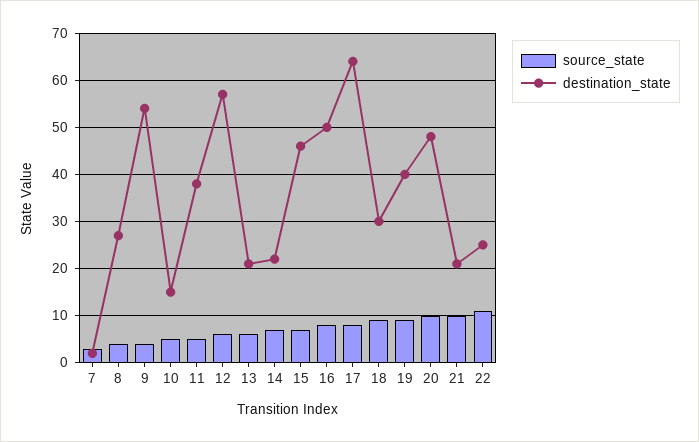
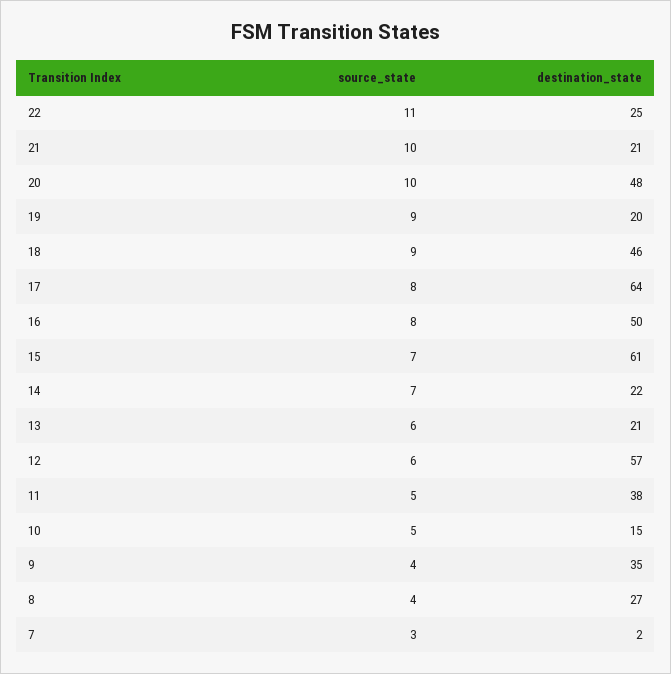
  {
    "source_state": {
      "7": 3,
      "8": 4,
      "9": 4,
      "10": 5,
      "11": 5,
      "12": 6,
      "13": 6,
      "14": 7,
      "15": 7,
      "16": 8,
      "17": 8,
      "18": 9,
      "19": 9,
      "20": 10,
      "21": 10,
      "22": 11
    },
    "destination_state": {
      "7": 2,
      "8": 27,
-     "9": 55,
+     "9": 35,
      "10": 15,
      "11": 38,
      "12": 57,
      "13": 21,
      "14": 22,
-     "15": 45,
+     "15": 61,
      "16": 50,
      "17": 64,
-     "18": 30,
+     "18": 46,
-     "19": 40,
+     "19": 20,
      "20": 48,
      "21": 21,
      "22": 25
    }
  }

